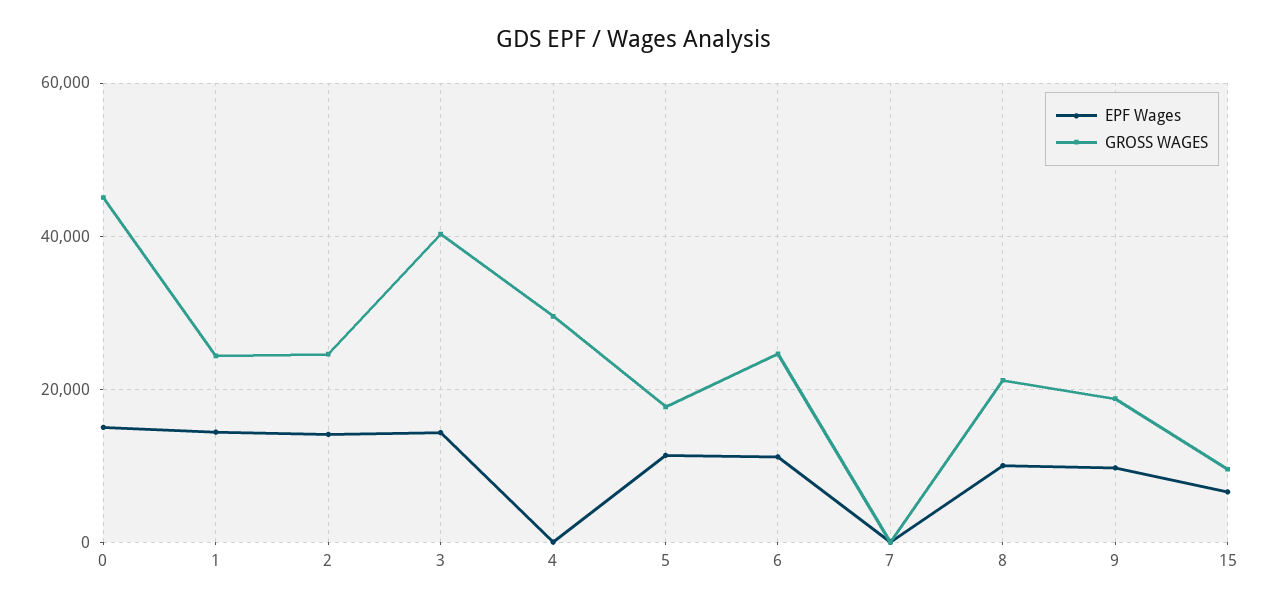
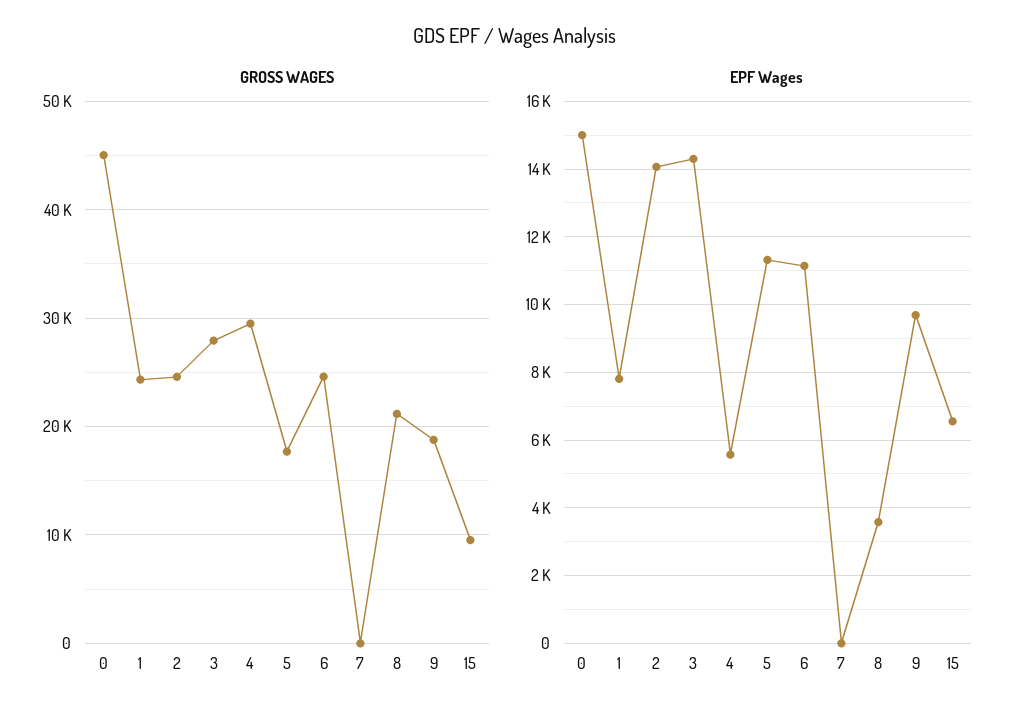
  {
    "EPF Wages": {
      "0": 15000,
-     "1": 14000,
+     "1": 7800,
      "2": 14000,
      "3": 14200,
-     "4": 0,
+     "4": 5600,
      "5": 11400,
      "6": 11200,
      "7": 0,
-     "8": 10000,
+     "8": 3600,
      "9": 9600,
      "15": 6600
    },
    "GROSS WAGES": {
      "0": 45000,
      "1": 24000,
      "2": 25000,
-     "3": 40000,
+     "3": 28000,
      "4": 29000,
      "5": 18000,
      "6": 25000,
      "7": 0,
      "8": 21000,
      "9": 19000,
      "15": 10000
    }
  }

